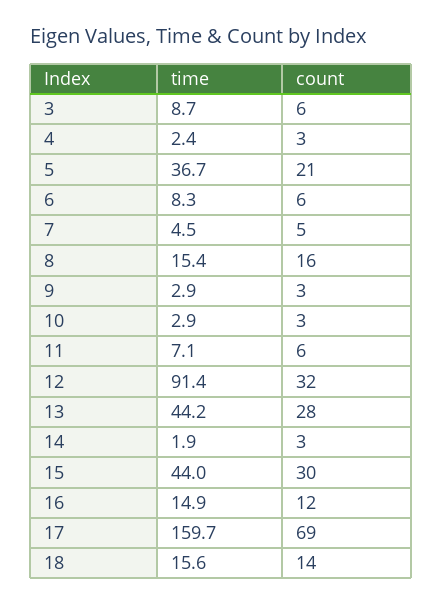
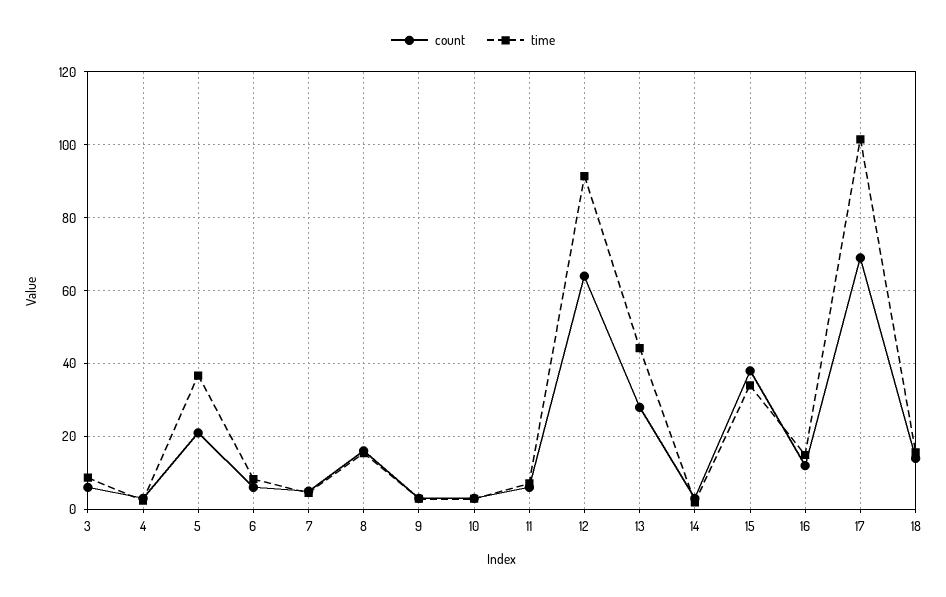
  {
    "time": {
      "3": 8.7,
      "4": 2.4,
      "5": 36.7,
      "6": 8.3,
      "7": 4.5,
      "8": 15.4,
      "9": 2.9,
      "10": 2.9,
      "11": 7.1,
      "12": 91.4,
      "13": 44.2,
      "14": 1.9,
-     "15": 44,
+     "15": 34,
      "16": 14.9,
-     "17": 159.7,
+     "17": 102,
      "18": 15.6
    },
    "count": {
      "3": 6,
      "4": 3,
      "5": 21,
      "6": 6,
      "7": 5,
      "8": 16,
      "9": 3,
      "10": 3,
      "11": 6,
-     "12": 32,
+     "12": 64,
      "13": 28,
      "14": 3,
-     "15": 30,
+     "15": 38,
      "16": 12,
      "17": 69,
      "18": 14
    }
  }

